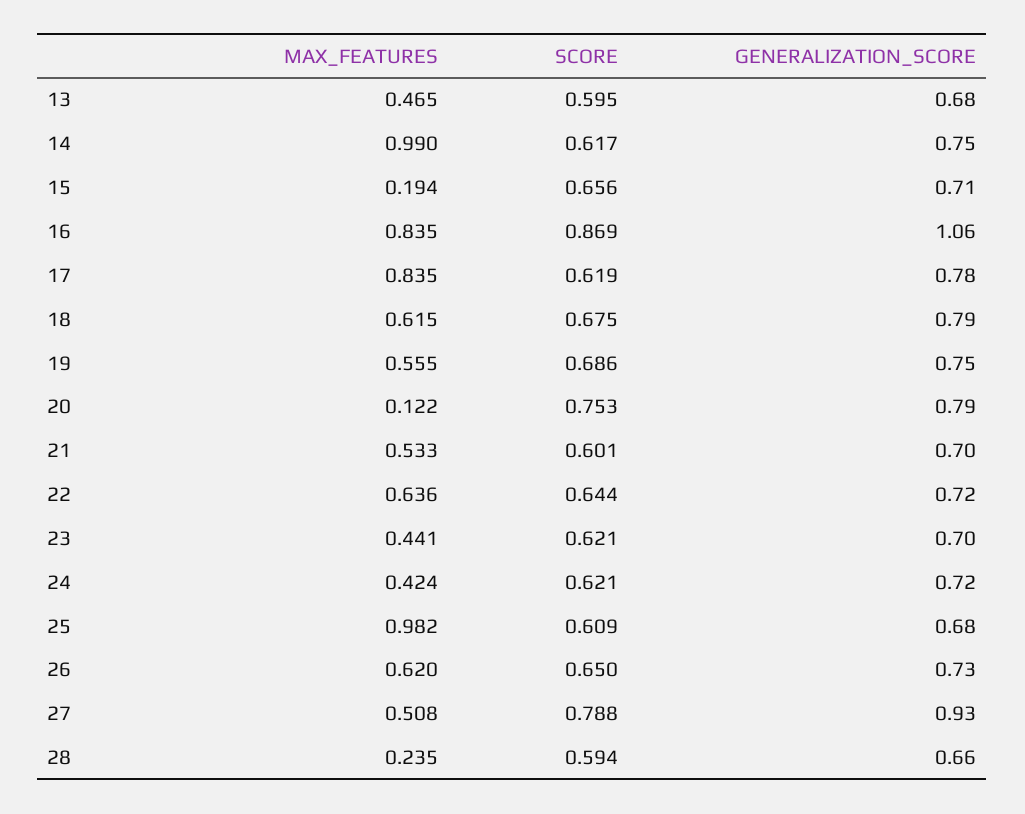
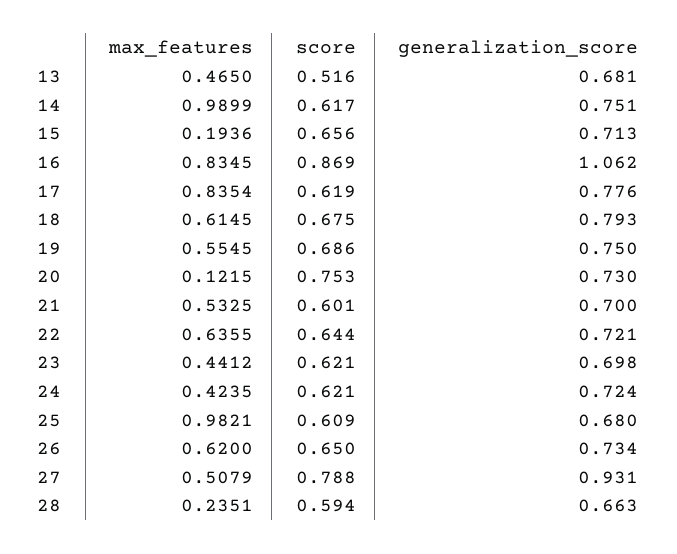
  {
    "MAX_FEATURES": {
      "13": 0.465,
      "14": 0.9899,
      "15": 0.1936,
      "16": 0.8345,
      "17": 0.8354,
      "18": 0.6145,
      "19": 0.5545,
      "20": 0.1215,
      "21": 0.5325,
      "22": 0.6355,
      "23": 0.4412,
      "24": 0.4235,
      "25": 0.9821,
      "26": 0.62,
      "27": 0.5079,
      "28": 0.2351
    },
    "SCORE": {
-     "13": 0.595,
+     "13": 0.516,
      "14": 0.617,
      "15": 0.656,
      "16": 0.869,
      "17": 0.619,
      "18": 0.675,
      "19": 0.686,
      "20": 0.753,
      "21": 0.601,
      "22": 0.644,
      "23": 0.621,
      "24": 0.621,
      "25": 0.609,
      "26": 0.65,
      "27": 0.788,
      "28": 0.594
    },
    "GENERALIZATION_SCORE": {
      "13": 0.681,
      "14": 0.751,
      "15": 0.713,
      "16": 1.062,
      "17": 0.776,
      "18": 0.793,
      "19": 0.75,
-     "20": 0.79,
+     "20": 0.73,
      "21": 0.7,
      "22": 0.721,
      "23": 0.698,
      "24": 0.724,
      "25": 0.68,
      "26": 0.734,
      "27": 0.931,
      "28": 0.663
    }
  }

